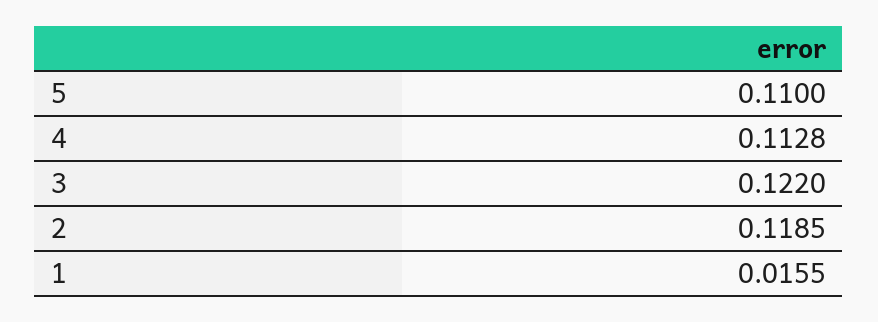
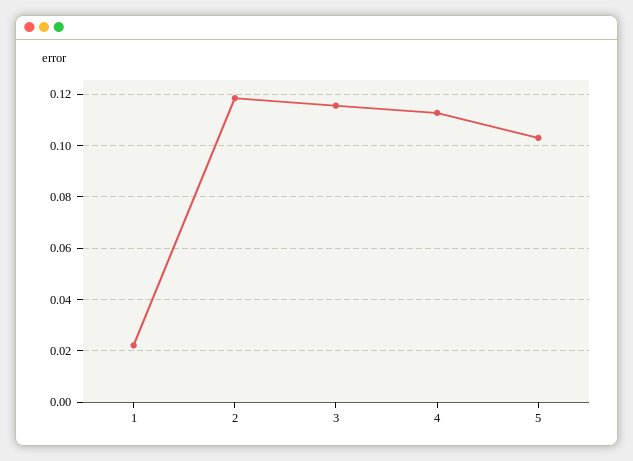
  {
-   "5": 0.11,
+   "5": 0.1025,
    "4": 0.1128,
-   "3": 0.122,
+   "3": 0.115,
    "2": 0.1185,
-   "1": 0.0155
+   "1": 0.0225
  }

